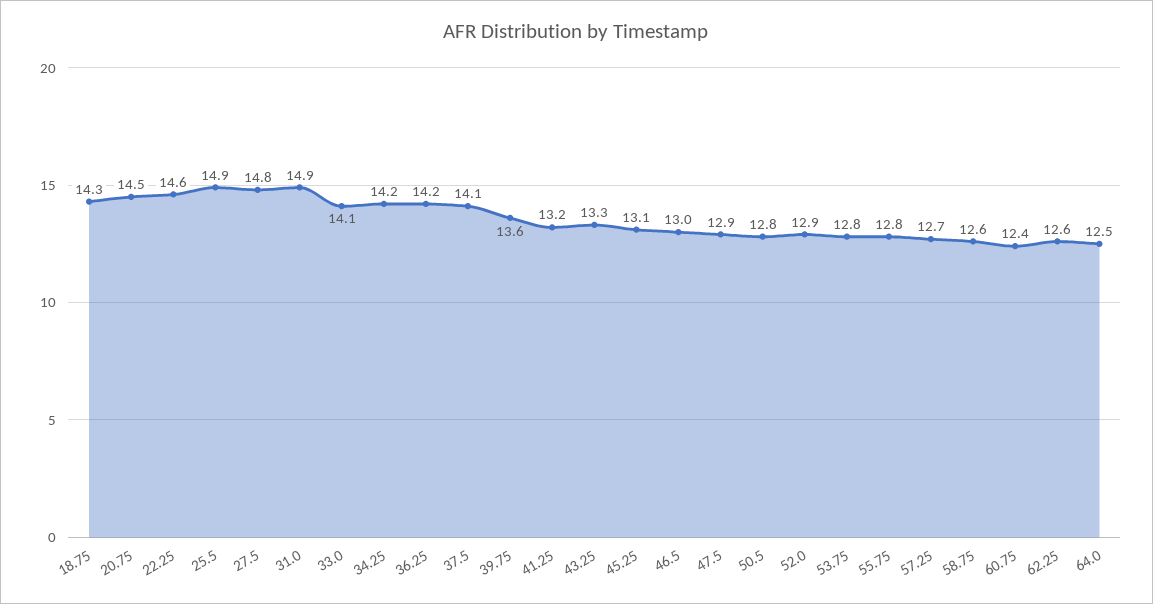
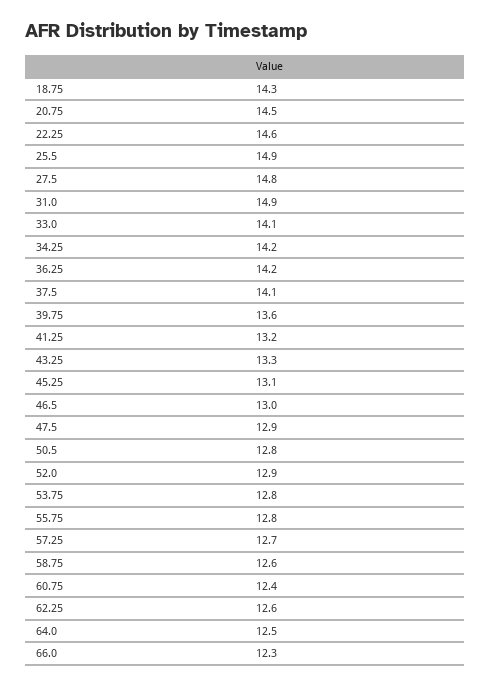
  {
    "18.75": 14.3,
    "20.75": 14.5,
    "22.25": 14.6,
    "25.5": 14.9,
    "27.5": 14.8,
    "31.0": 14.9,
    "33.0": 14.1,
    "34.25": 14.2,
    "36.25": 14.2,
    "37.5": 14.1,
    "39.75": 13.6,
    "41.25": 13.2,
    "43.25": 13.3,
    "45.25": 13.1,
    "46.5": 13,
    "47.5": 12.9,
    "50.5": 12.8,
    "52.0": 12.9,
    "53.75": 12.8,
    "55.75": 12.8,
    "57.25": 12.7,
    "58.75": 12.6,
    "60.75": 12.4,
    "62.25": 12.6,
-   "64.0": 12.5
+   "64.0": 12.5,
+   "66.0": 12.3
  }

